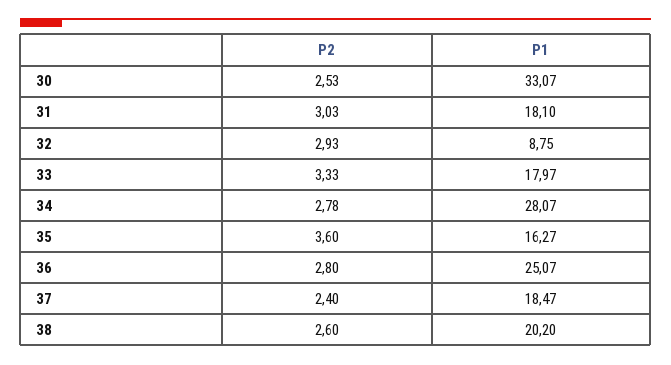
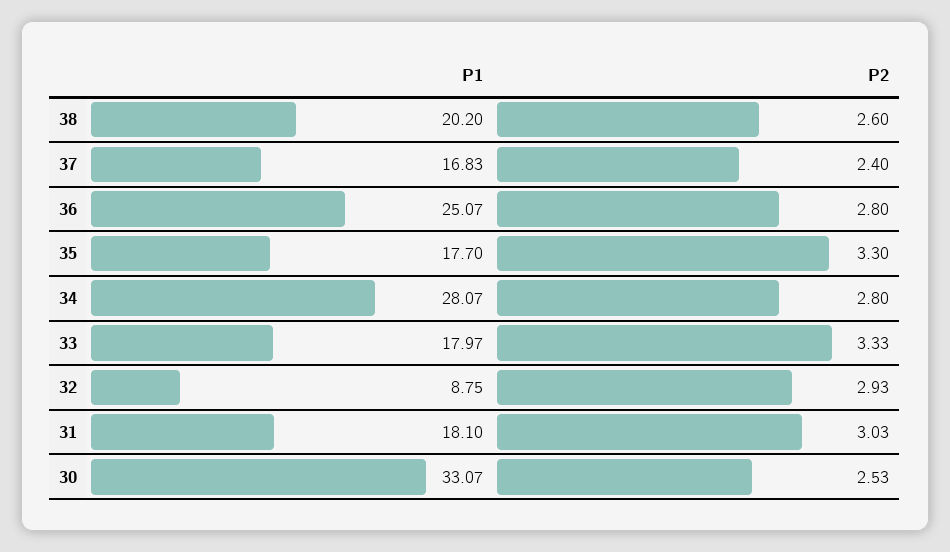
  {
    "P2": {
      "30": 2.53,
      "31": 3.03,
      "32": 2.93,
      "33": 3.33,
-     "34": 2.78,
+     "34": 2.8,
-     "35": 3.6,
+     "35": 3.3,
      "36": 2.8,
      "37": 2.4,
      "38": 2.6
    },
    "P1": {
      "30": 33.07,
      "31": 18.1,
      "32": 8.75,
      "33": 17.97,
      "34": 28.07,
-     "35": 16.27,
+     "35": 17.7,
      "36": 25.07,
-     "37": 18.47,
+     "37": 16.83,
      "38": 20.2
    }
  }

